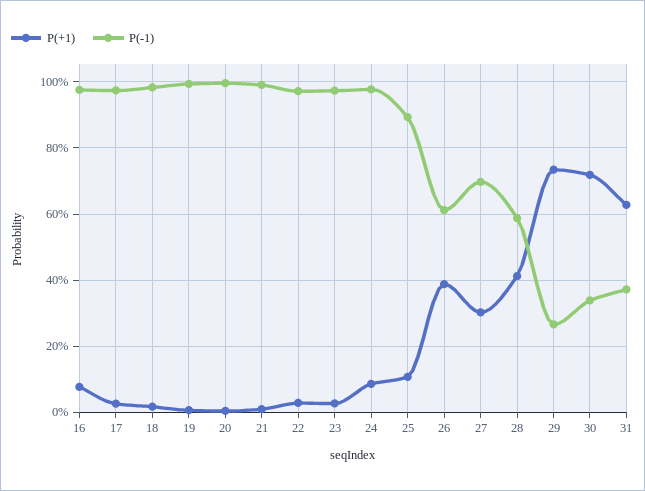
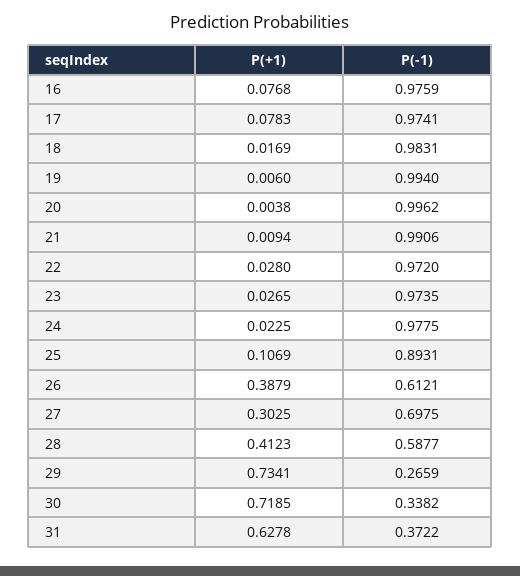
  {
    "P(+1)": {
      "16": 0.0768,
-     "17": 0.02,
+     "17": 0.0783,
      "18": 0.0169,
      "19": 0.006,
      "20": 0.0038,
      "21": 0.0094,
      "22": 0.028,
      "23": 0.0265,
-     "24": 0.08,
+     "24": 0.0225,
      "25": 0.1069,
      "26": 0.3879,
      "27": 0.3025,
      "28": 0.4123,
      "29": 0.7341,
      "30": 0.7185,
      "31": 0.6278
    },
    "P(-1)": {
      "16": 0.9759,
      "17": 0.9741,
      "18": 0.9831,
      "19": 0.994,
      "20": 0.9962,
      "21": 0.9906,
      "22": 0.972,
      "23": 0.9735,
      "24": 0.9775,
      "25": 0.8931,
      "26": 0.6121,
      "27": 0.6975,
      "28": 0.5877,
      "29": 0.2659,
      "30": 0.3382,
      "31": 0.3722
    }
  }

